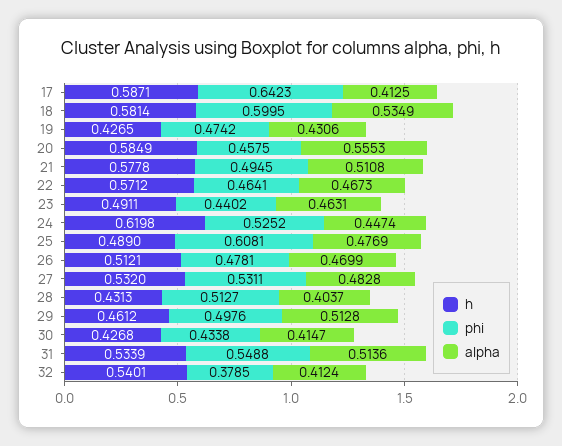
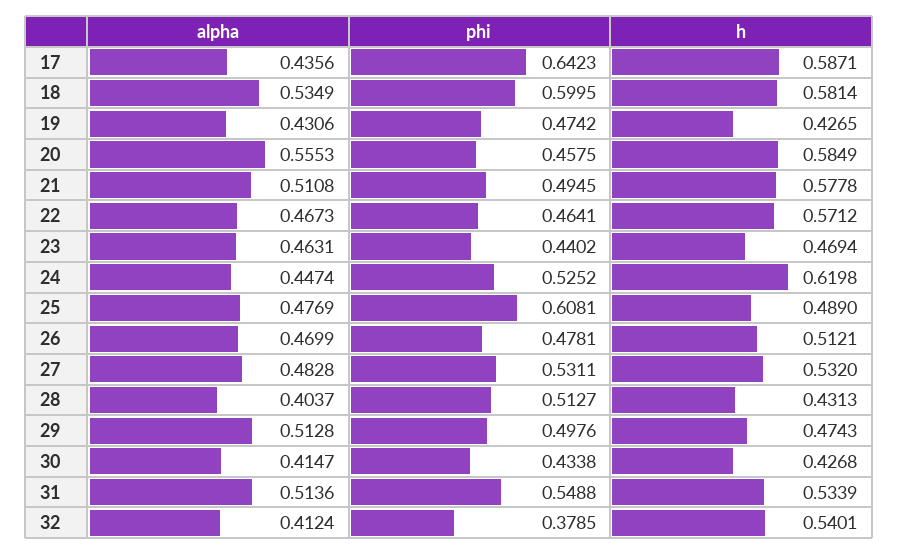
  {
    "h": {
      "17": 0.5871,
      "18": 0.5814,
      "19": 0.4265,
      "20": 0.5849,
      "21": 0.5778,
      "22": 0.5712,
-     "23": 0.4911,
+     "23": 0.4694,
      "24": 0.6198,
      "25": 0.489,
      "26": 0.5121,
      "27": 0.532,
      "28": 0.4313,
-     "29": 0.4612,
+     "29": 0.4743,
      "30": 0.4268,
      "31": 0.5339,
      "32": 0.5401
    },
    "phi": {
      "17": 0.6423,
      "18": 0.5995,
      "19": 0.4742,
      "20": 0.4575,
      "21": 0.4945,
      "22": 0.4641,
      "23": 0.4402,
      "24": 0.5252,
      "25": 0.6081,
      "26": 0.4781,
      "27": 0.5311,
      "28": 0.5127,
      "29": 0.4976,
      "30": 0.4338,
      "31": 0.5488,
      "32": 0.3785
    },
    "alpha": {
-     "17": 0.4125,
+     "17": 0.4356,
      "18": 0.5349,
      "19": 0.4306,
      "20": 0.5553,
      "21": 0.5108,
      "22": 0.4673,
      "23": 0.4631,
      "24": 0.4474,
      "25": 0.4769,
      "26": 0.4699,
      "27": 0.4828,
      "28": 0.4037,
      "29": 0.5128,
      "30": 0.4147,
      "31": 0.5136,
      "32": 0.4124
    }
  }

